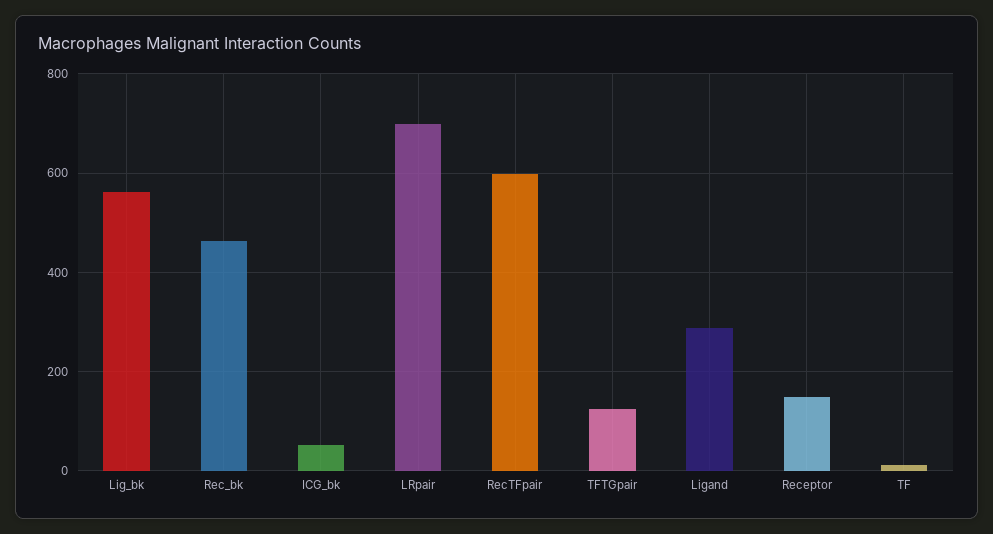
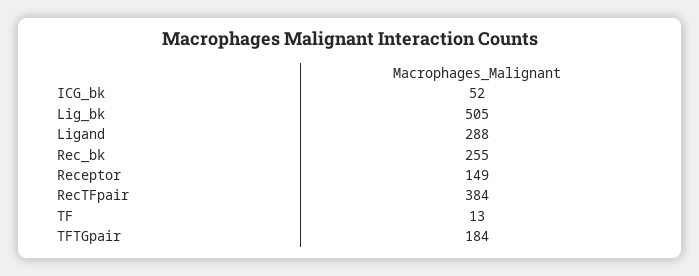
  {
-   "Lig_bk": 560,
+   "Lig_bk": 505,
-   "Rec_bk": 460,
+   "Rec_bk": 255,
    "ICG_bk": 52,
-   "LRpair": 700,
-   "RecTFpair": 600,
+   "RecTFpair": 384,
-   "TFTGpair": 120,
+   "TFTGpair": 184,
    "Ligand": 288,
    "Receptor": 149,
    "TF": 13
  }

